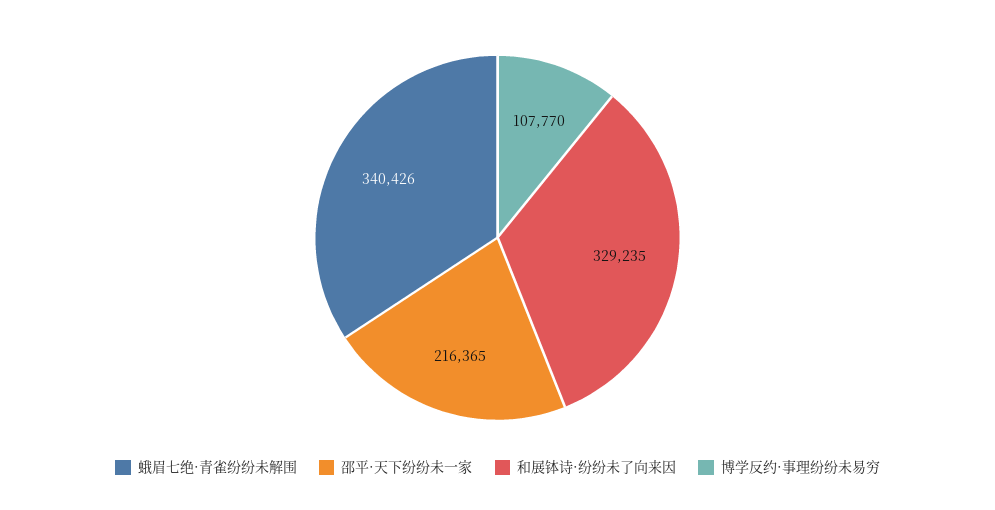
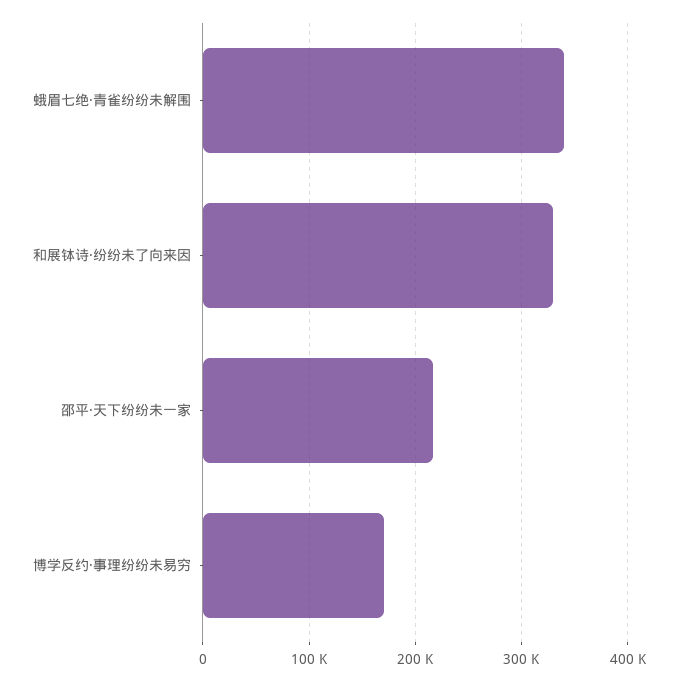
  {
    "蛾眉七绝·青雀纷纷未解围": 340426,
    "邵平·天下纷纷未一家": 216365,
    "和展钵诗·纷纷未了向来因": 329235,
-   "博学反约·事理纷纷未易穷": 107770
+   "博学反约·事理纷纷未易穷": 170000
  }

